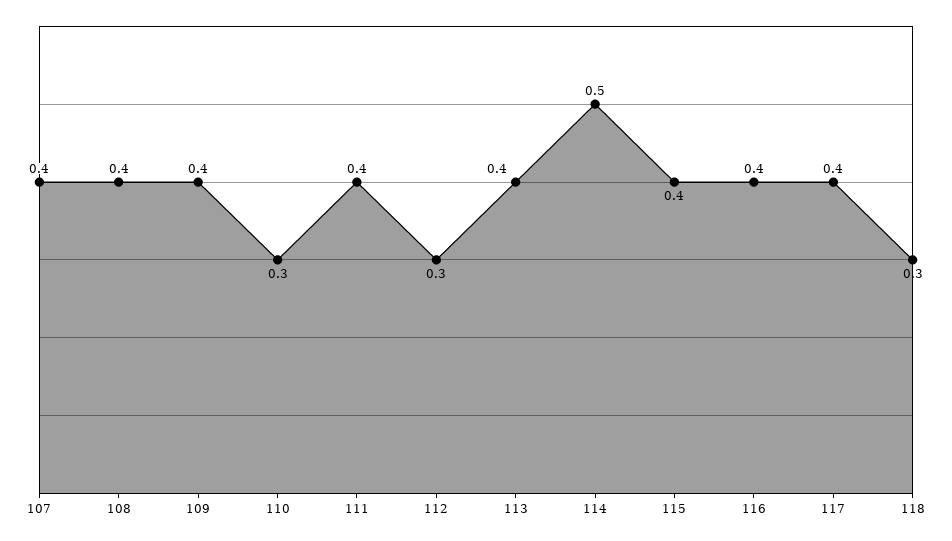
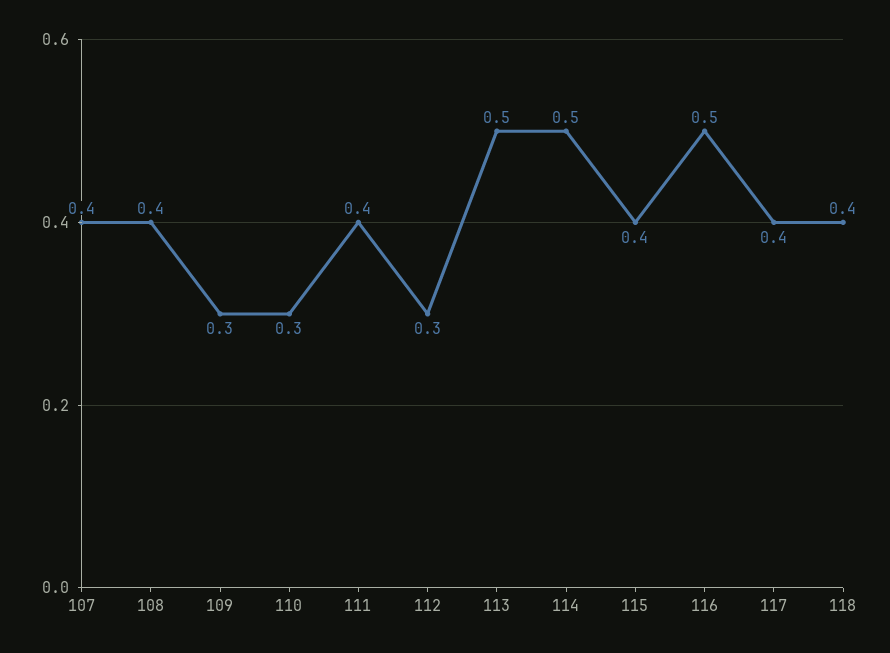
  {
    "107": 0.4,
    "108": 0.4,
-   "109": 0.4,
+   "109": 0.3,
    "110": 0.3,
    "111": 0.4,
    "112": 0.3,
-   "113": 0.4,
+   "113": 0.5,
    "114": 0.5,
    "115": 0.4,
-   "116": 0.4,
+   "116": 0.5,
    "117": 0.4,
-   "118": 0.3
+   "118": 0.4
  }

